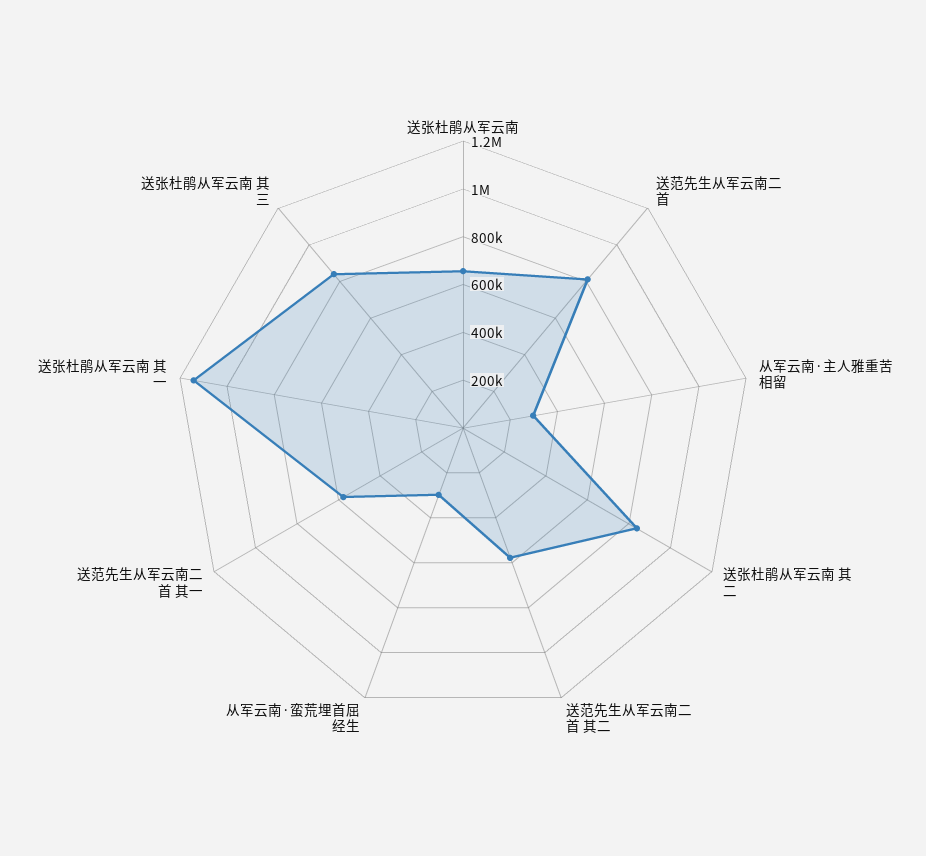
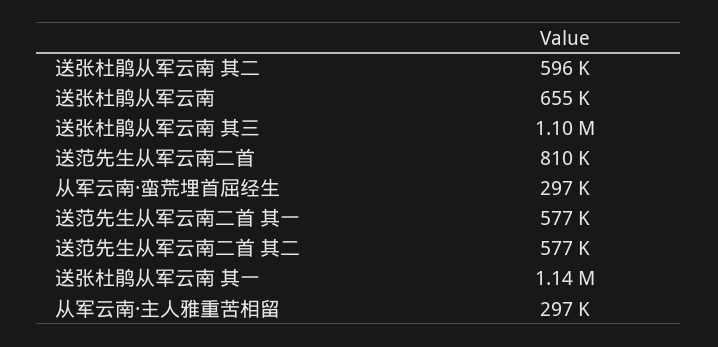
  {
    "送张杜鹃从军云南": 655000,
    "送范先生从军云南二首": 810000,
    "从军云南·主人雅重苦相留": 297000,
-   "送张杜鹃从军云南 其二": 850000,
+   "送张杜鹃从军云南 其二": 596000,
    "送范先生从军云南二首 其二": 577000,
    "从军云南·蛮荒埋首屈经生": 297000,
    "送范先生从军云南二首 其一": 577000,
    "送张杜鹃从军云南 其一": 1140000,
-   "送张杜鹃从军云南 其三": 850000
+   "送张杜鹃从军云南 其三": 1100000
  }

